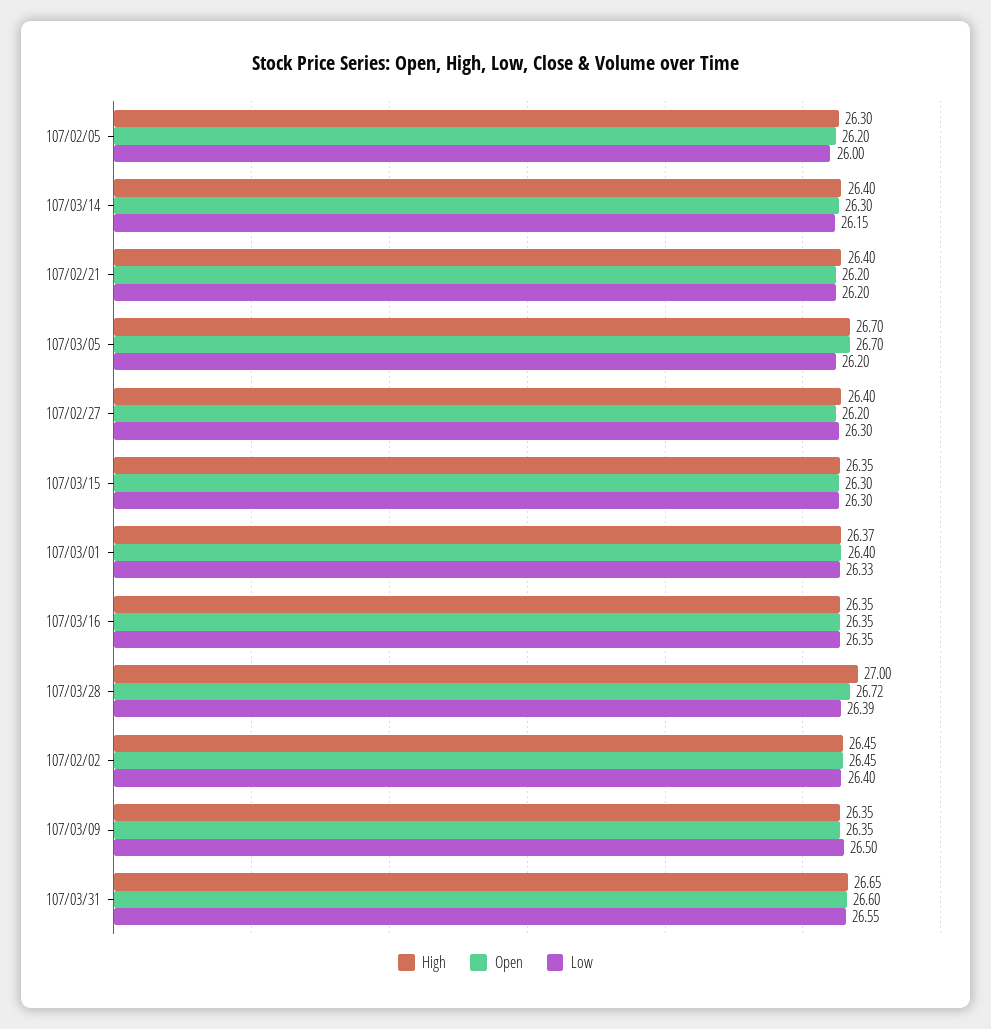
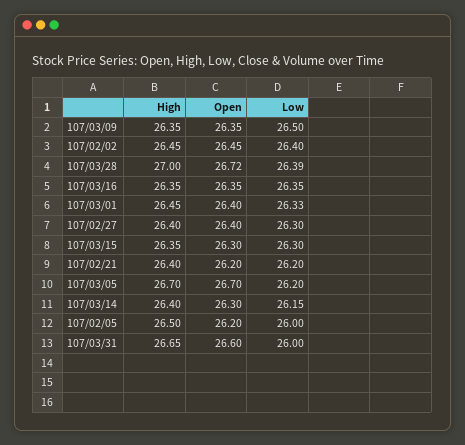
  {
    "High": {
-     "107/02/05": 26.3,
+     "107/02/05": 26.5,
      "107/03/14": 26.4,
      "107/02/21": 26.4,
      "107/03/05": 26.7,
      "107/02/27": 26.4,
      "107/03/15": 26.35,
-     "107/03/01": 26.37,
+     "107/03/01": 26.45,
      "107/03/16": 26.35,
      "107/03/28": 27,
      "107/02/02": 26.45,
      "107/03/09": 26.35,
      "107/03/31": 26.65
    },
    "Open": {
      "107/02/05": 26.2,
      "107/03/14": 26.3,
      "107/02/21": 26.2,
      "107/03/05": 26.7,
-     "107/02/27": 26.2,
+     "107/02/27": 26.4,
      "107/03/15": 26.3,
      "107/03/01": 26.4,
      "107/03/16": 26.35,
      "107/03/28": 26.72,
      "107/02/02": 26.45,
      "107/03/09": 26.35,
      "107/03/31": 26.6
    },
    "Low": {
      "107/02/05": 26,
      "107/03/14": 26.15,
      "107/02/21": 26.2,
      "107/03/05": 26.2,
      "107/02/27": 26.3,
      "107/03/15": 26.3,
      "107/03/01": 26.33,
      "107/03/16": 26.35,
      "107/03/28": 26.39,
      "107/02/02": 26.4,
      "107/03/09": 26.5,
-     "107/03/31": 26.55
+     "107/03/31": 26
    }
  }

